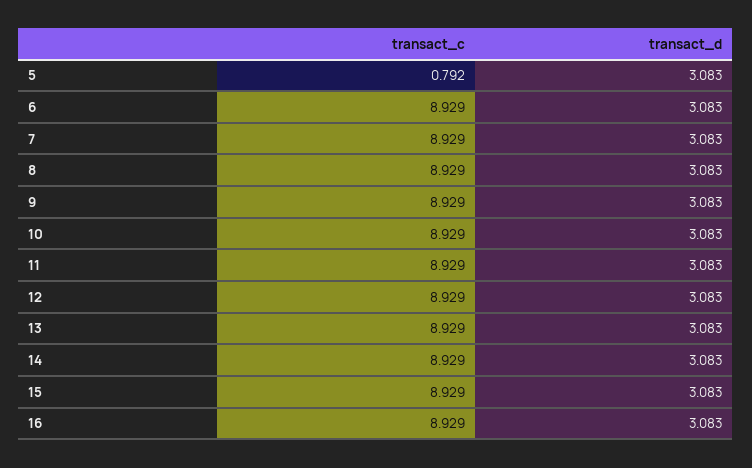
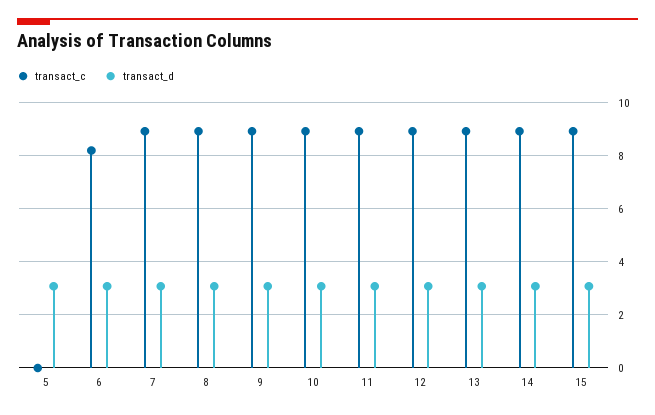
  {
    "transact_c": {
-     "5": 0.792,
+     "5": 0,
-     "6": 8.929,
+     "6": 8.25,
      "7": 8.929,
      "8": 8.929,
      "9": 8.929,
      "10": 8.929,
      "11": 8.929,
      "12": 8.929,
      "13": 8.929,
      "14": 8.929,
-     "15": 8.929,
+     "15": 8.929
-     "16": 8.929
    },
    "transact_d": {
      "5": 3.083,
      "6": 3.083,
      "7": 3.083,
      "8": 3.083,
      "9": 3.083,
      "10": 3.083,
      "11": 3.083,
      "12": 3.083,
      "13": 3.083,
      "14": 3.083,
-     "15": 3.083,
+     "15": 3.083
-     "16": 3.083
    }
  }

